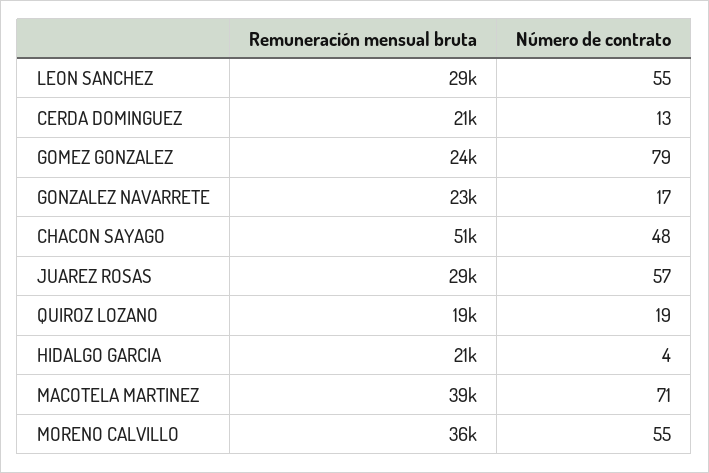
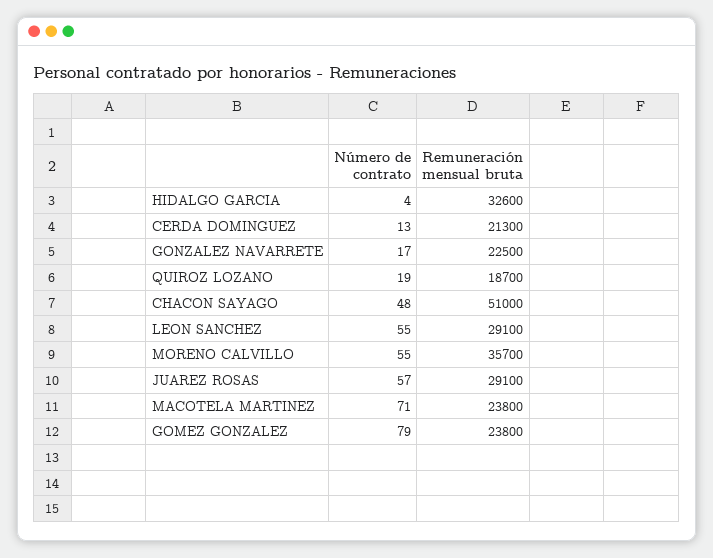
  {
    "Remuneración mensual bruta": {
      "LEON SANCHEZ": 29100,
      "CERDA DOMINGUEZ": 21300,
      "GOMEZ GONZALEZ": 23800,
      "GONZALEZ NAVARRETE": 22500,
      "CHACON SAYAGO": 51000,
      "JUAREZ ROSAS": 29100,
      "QUIROZ LOZANO": 18700,
-     "HIDALGO GARCIA": 21000,
+     "HIDALGO GARCIA": 32600,
-     "MACOTELA MARTINEZ": 39000,
+     "MACOTELA MARTINEZ": 23800,
      "MORENO CALVILLO": 35700
    },
    "Número de contrato": {
      "LEON SANCHEZ": 55,
      "CERDA DOMINGUEZ": 13,
      "GOMEZ GONZALEZ": 79,
      "GONZALEZ NAVARRETE": 17,
      "CHACON SAYAGO": 48,
      "JUAREZ ROSAS": 57,
      "QUIROZ LOZANO": 19,
      "HIDALGO GARCIA": 4,
      "MACOTELA MARTINEZ": 71,
      "MORENO CALVILLO": 55
    }
  }

